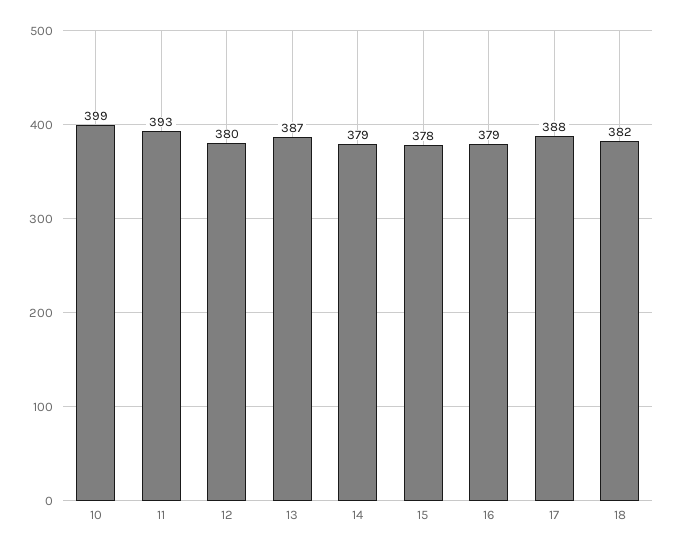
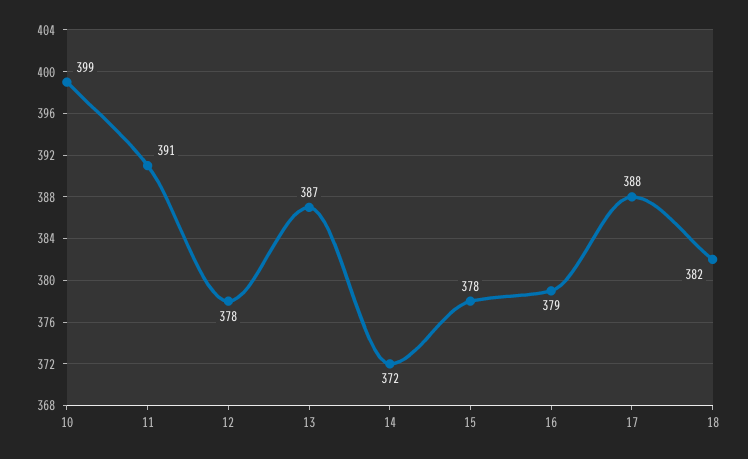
  {
    "10": 399,
-   "11": 393,
+   "11": 391,
-   "12": 380,
+   "12": 378,
    "13": 387,
-   "14": 379,
+   "14": 372,
    "15": 378,
    "16": 379,
    "17": 388,
    "18": 382
  }

